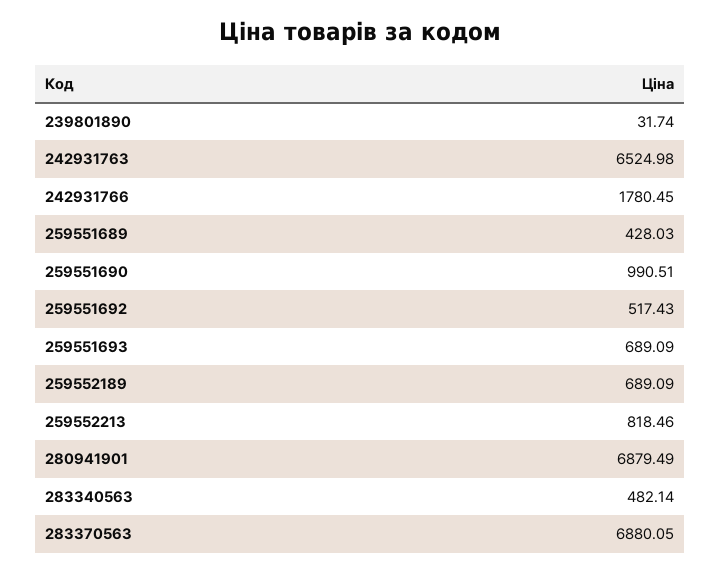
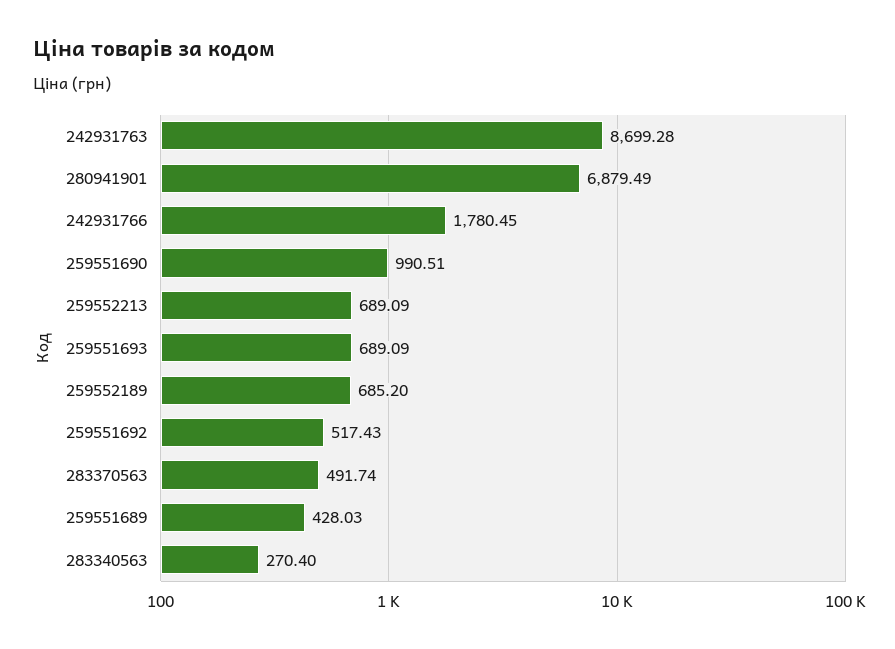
  {
-   "239801890": 31.74,
-   "242931763": 6524.98,
+   "242931763": 8699.28,
    "242931766": 1780.45,
    "259551689": 428.03,
    "259551690": 990.51,
    "259551692": 517.43,
    "259551693": 689.09,
-   "259552189": 689.09,
+   "259552189": 685.2,
-   "259552213": 818.46,
+   "259552213": 689.09,
    "280941901": 6879.49,
-   "283340563": 482.14,
+   "283340563": 270.4,
-   "283370563": 6880.05
+   "283370563": 491.74
  }

